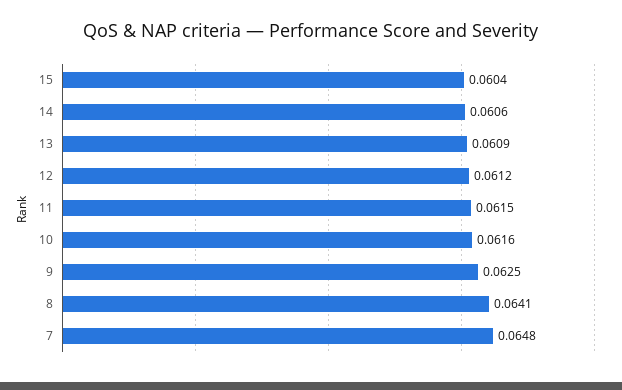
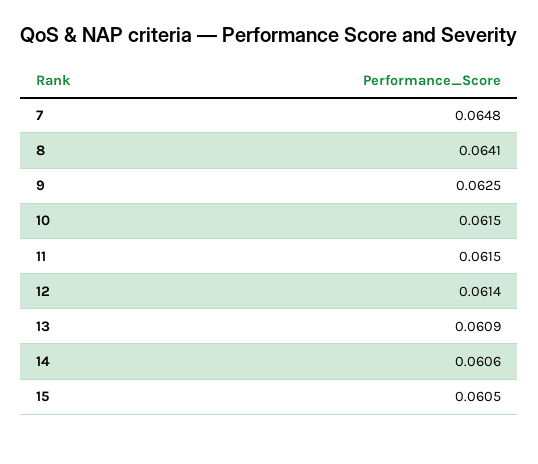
  {
-   "15": 0.0604,
+   "15": 0.0605,
    "14": 0.0606,
    "13": 0.0609,
-   "12": 0.0612,
+   "12": 0.0614,
    "11": 0.0615,
-   "10": 0.0616,
+   "10": 0.0615,
    "9": 0.0625,
    "8": 0.0641,
    "7": 0.0648
  }

